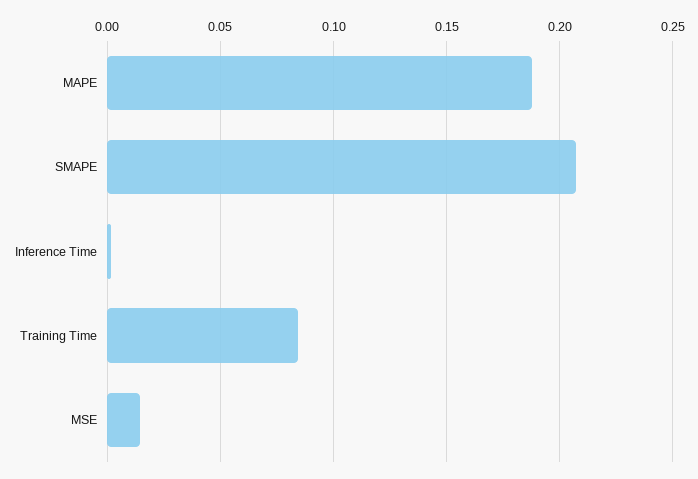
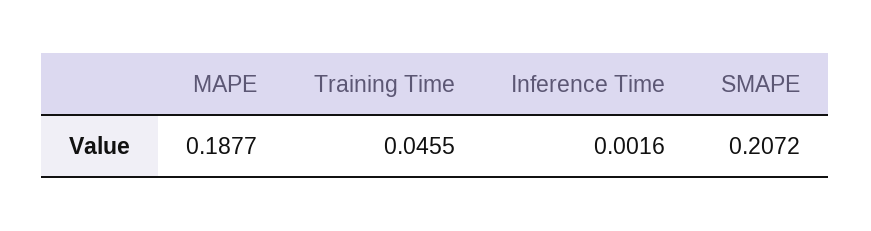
  {
    "MAPE": 0.1877,
    "SMAPE": 0.2072,
    "Inference Time": 0.0016,
-   "Training Time": 0.085,
+   "Training Time": 0.0455
-   "MSE": 0.015
  }

